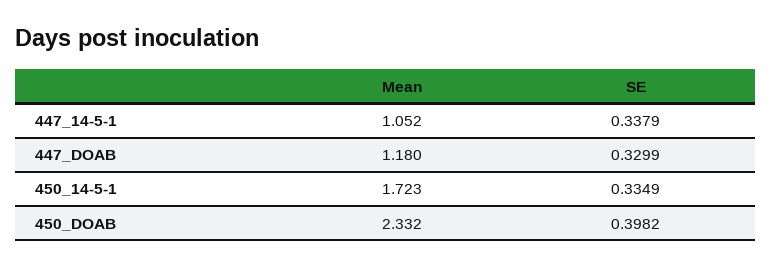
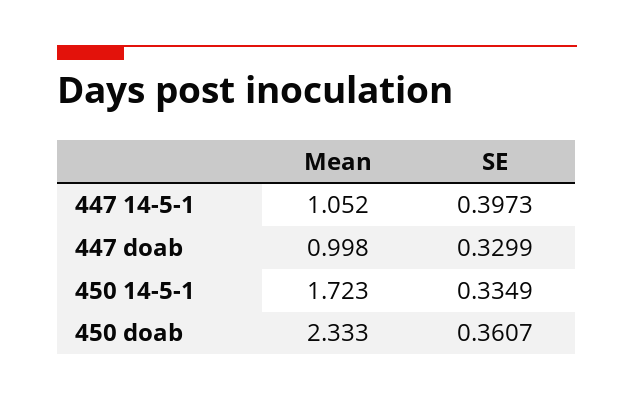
  {
    "Mean": {
      "447_14-5-1": 1.052,
-     "447_DOAB": 1.18,
+     "447_DOAB": 0.998,
      "450_14-5-1": 1.723,
-     "450_DOAB": 2.332
+     "450_DOAB": 2.333
    },
    "SE": {
-     "447_14-5-1": 0.3379,
+     "447_14-5-1": 0.3973,
      "447_DOAB": 0.3299,
      "450_14-5-1": 0.3349,
-     "450_DOAB": 0.3982
+     "450_DOAB": 0.3607
    }
  }

